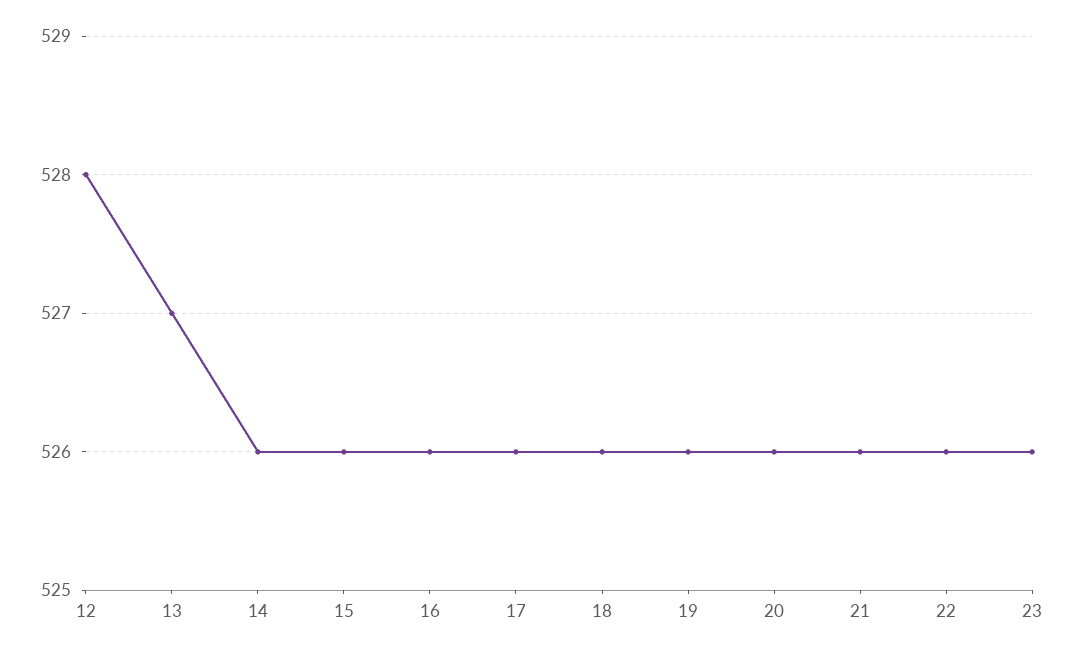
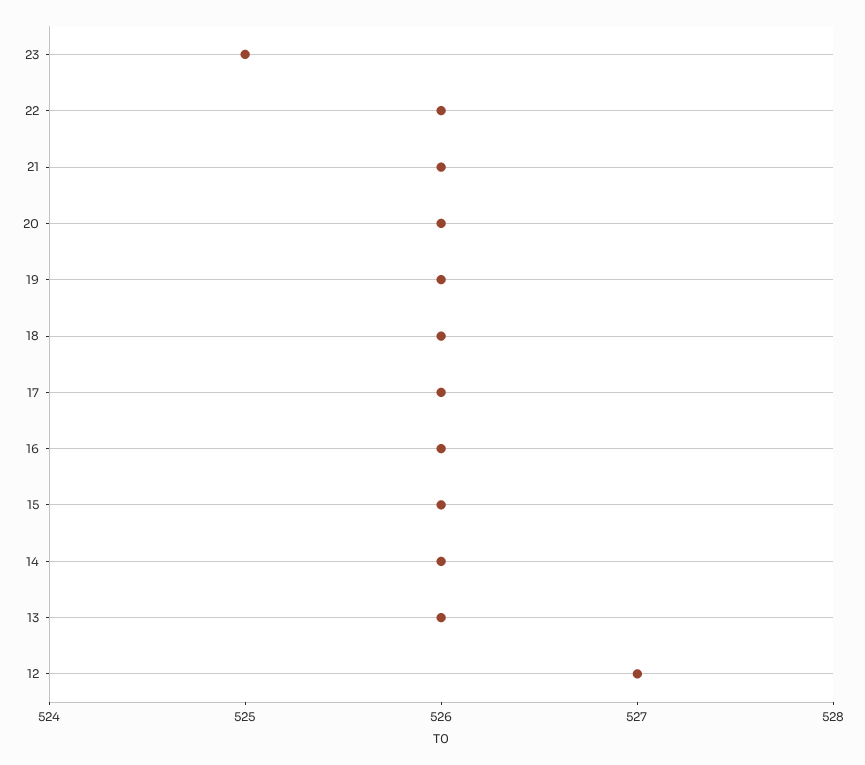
  {
-   "12": 528,
+   "12": 527,
-   "13": 527,
+   "13": 526,
    "14": 526,
    "15": 526,
    "16": 526,
    "17": 526,
    "18": 526,
    "19": 526,
    "20": 526,
    "21": 526,
    "22": 526,
-   "23": 526
+   "23": 525
  }

